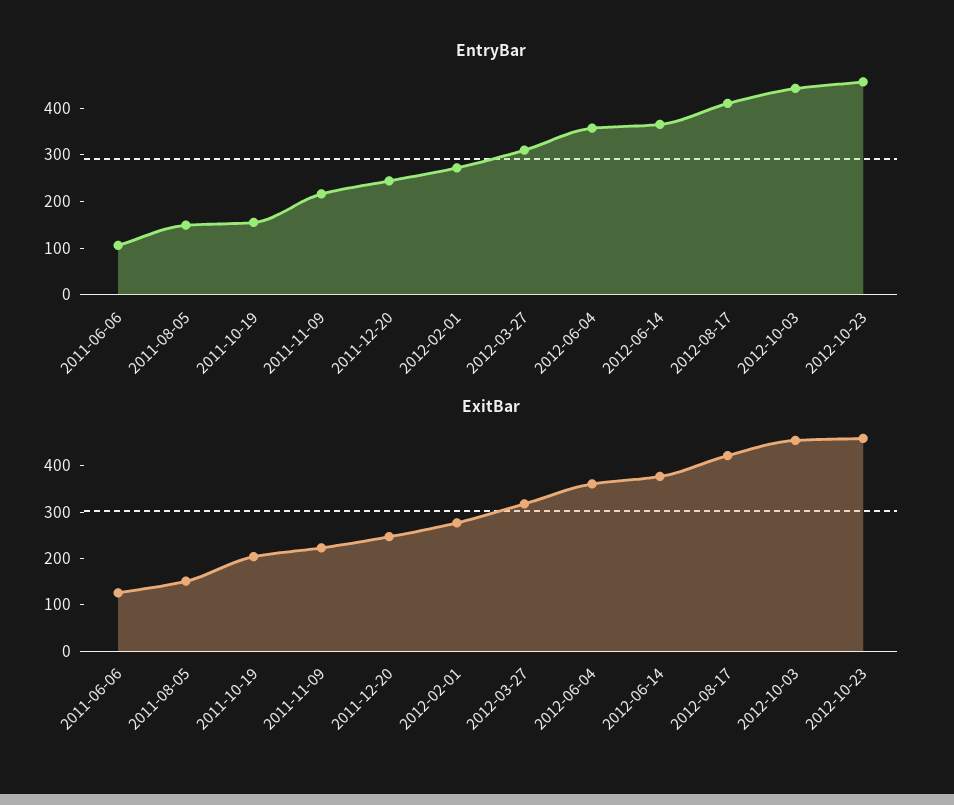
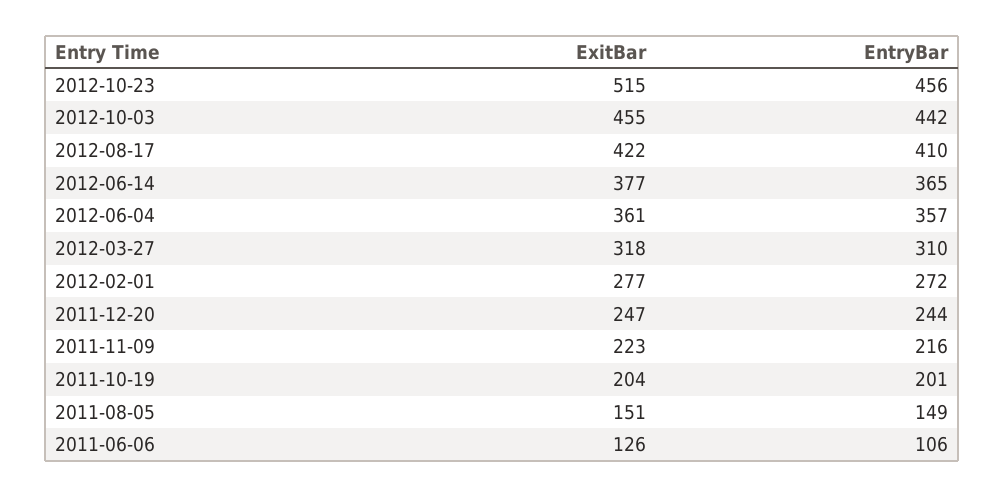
  {
    "EntryBar": {
      "2011-06-06": 106,
      "2011-08-05": 149,
-     "2011-10-19": 160,
+     "2011-10-19": 201,
      "2011-11-09": 216,
      "2011-12-20": 244,
      "2012-02-01": 272,
      "2012-03-27": 310,
      "2012-06-04": 357,
      "2012-06-14": 365,
      "2012-08-17": 410,
      "2012-10-03": 442,
      "2012-10-23": 456
    },
    "ExitBar": {
      "2011-06-06": 126,
      "2011-08-05": 151,
      "2011-10-19": 204,
      "2011-11-09": 223,
      "2011-12-20": 247,
      "2012-02-01": 277,
      "2012-03-27": 318,
      "2012-06-04": 361,
      "2012-06-14": 377,
      "2012-08-17": 422,
      "2012-10-03": 455,
-     "2012-10-23": 460
+     "2012-10-23": 515
    }
  }

